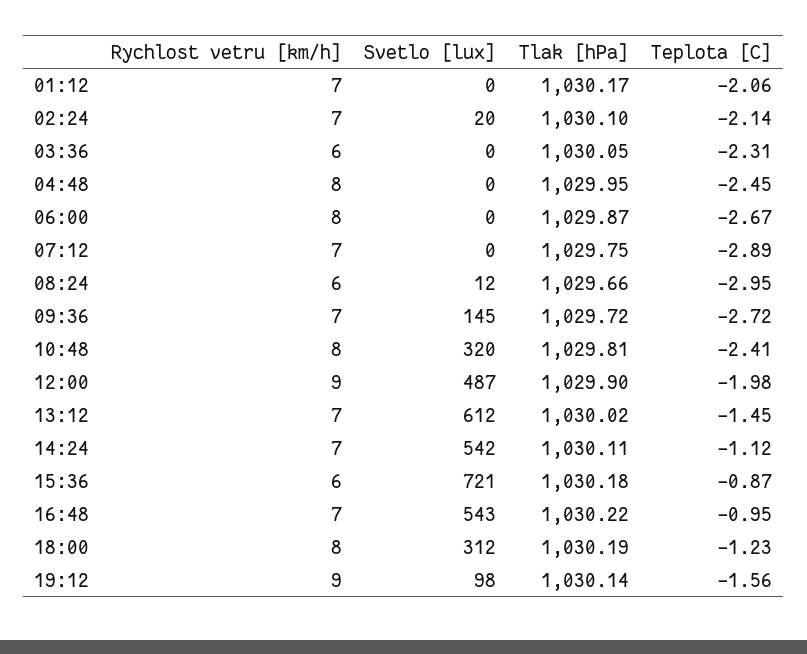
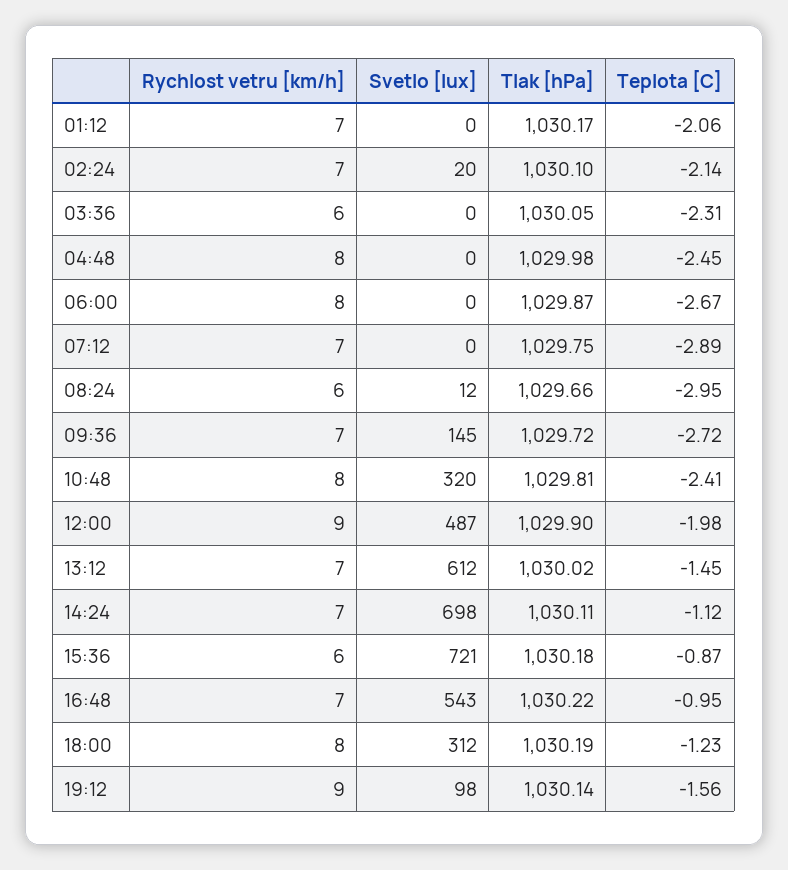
  {
    "Rychlost vetru [km/h]": {
      "01:12": 7,
      "02:24": 7,
      "03:36": 6,
      "04:48": 8,
      "06:00": 8,
      "07:12": 7,
      "08:24": 6,
      "09:36": 7,
      "10:48": 8,
      "12:00": 9,
      "13:12": 7,
      "14:24": 7,
      "15:36": 6,
      "16:48": 7,
      "18:00": 8,
      "19:12": 9
    },
    "Svetlo [lux]": {
      "01:12": 0,
      "02:24": 20,
      "03:36": 0,
      "04:48": 0,
      "06:00": 0,
      "07:12": 0,
      "08:24": 12,
      "09:36": 145,
      "10:48": 320,
      "12:00": 487,
      "13:12": 612,
-     "14:24": 542,
+     "14:24": 698,
      "15:36": 721,
      "16:48": 543,
      "18:00": 312,
      "19:12": 98
    },
    "Tlak [hPa]": {
      "01:12": 1030.17,
      "02:24": 1030.1,
      "03:36": 1030.05,
-     "04:48": 1029.95,
+     "04:48": 1029.98,
      "06:00": 1029.87,
      "07:12": 1029.75,
      "08:24": 1029.66,
      "09:36": 1029.72,
      "10:48": 1029.81,
      "12:00": 1029.9,
      "13:12": 1030.02,
      "14:24": 1030.11,
      "15:36": 1030.18,
      "16:48": 1030.22,
      "18:00": 1030.19,
      "19:12": 1030.14
    },
    "Teplota [C]": {
      "01:12": -2.06,
      "02:24": -2.14,
      "03:36": -2.31,
      "04:48": -2.45,
      "06:00": -2.67,
      "07:12": -2.89,
      "08:24": -2.95,
      "09:36": -2.72,
      "10:48": -2.41,
      "12:00": -1.98,
      "13:12": -1.45,
      "14:24": -1.12,
      "15:36": -0.87,
      "16:48": -0.95,
      "18:00": -1.23,
      "19:12": -1.56
    }
  }

